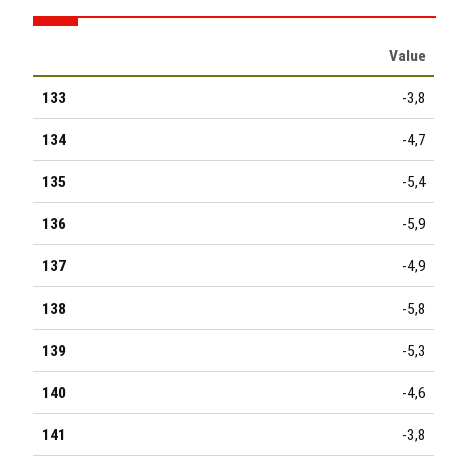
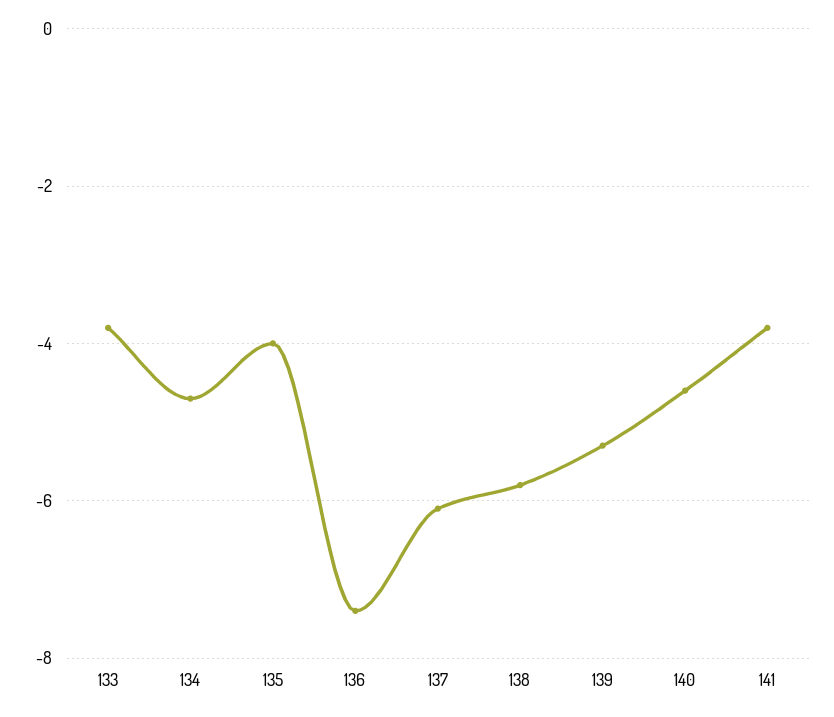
  {
    "133": -3.8,
    "134": -4.7,
-   "135": -5.4,
+   "135": -4,
-   "136": -5.9,
+   "136": -7.5,
-   "137": -4.9,
+   "137": -6,
    "138": -5.8,
    "139": -5.3,
    "140": -4.6,
    "141": -3.8
  }

